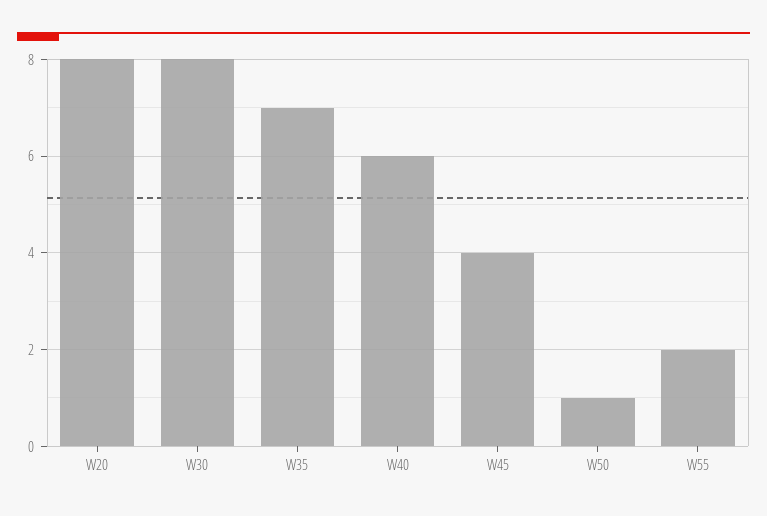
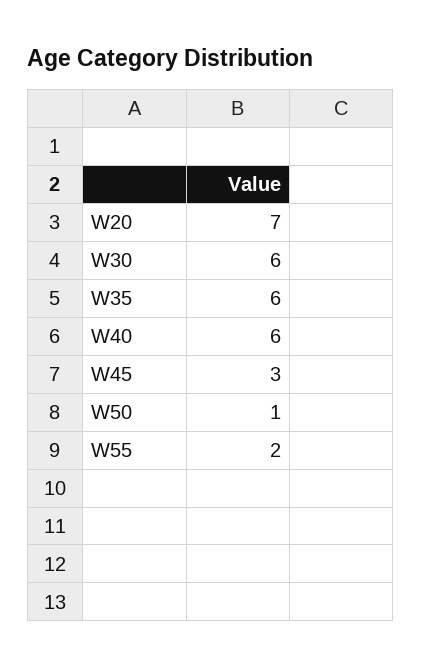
  {
-   "W20": 8,
+   "W20": 7,
-   "W30": 8,
+   "W30": 6,
-   "W35": 7,
+   "W35": 6,
    "W40": 6,
-   "W45": 4,
+   "W45": 3,
    "W50": 1,
    "W55": 2
  }

